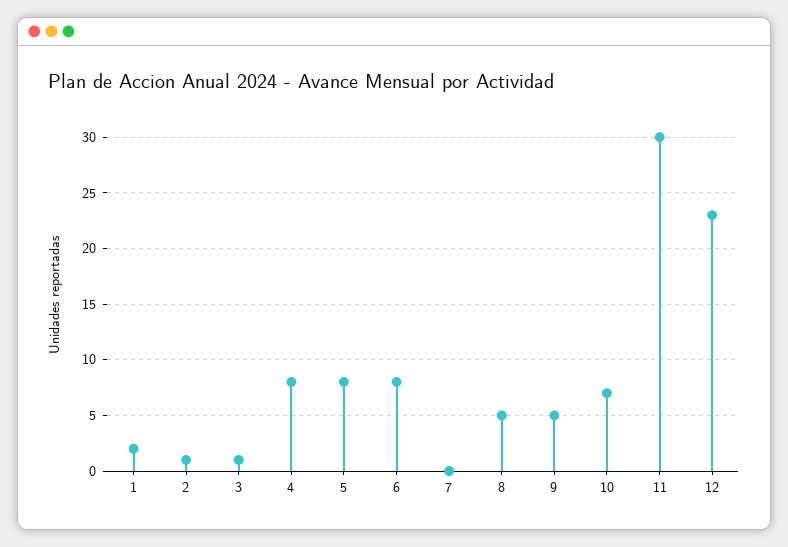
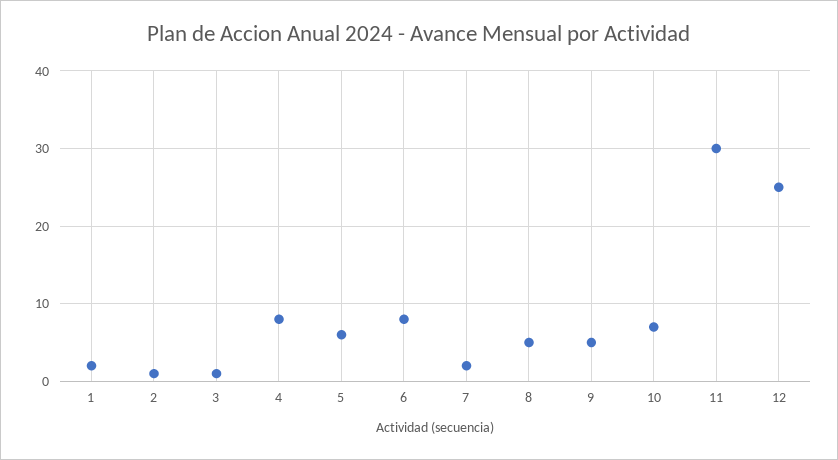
  {
    "1": 2,
    "2": 1,
    "3": 1,
    "4": 8,
-   "5": 8,
+   "5": 6,
    "6": 8,
-   "7": 0,
+   "7": 2,
    "8": 5,
    "9": 5,
    "10": 7,
    "11": 30,
-   "12": 23
+   "12": 25
  }

